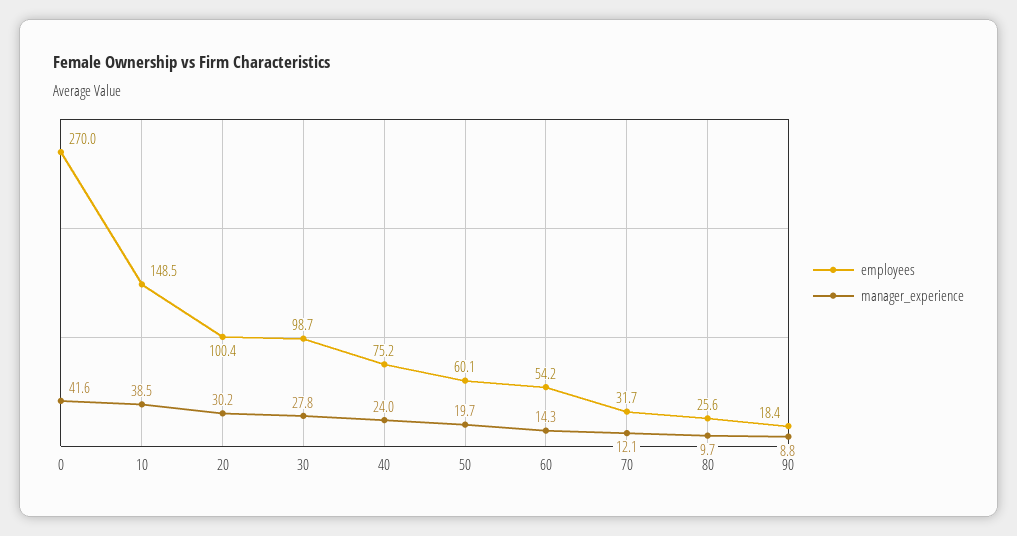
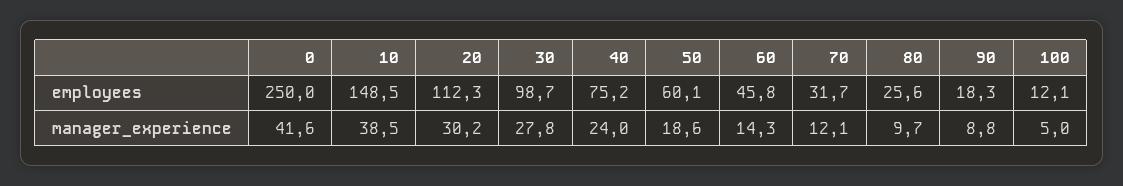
  {
    "employees": {
-     "0": 270,
+     "0": 250,
      "10": 148.5,
-     "20": 100.4,
+     "20": 112.3,
      "30": 98.7,
      "40": 75.2,
      "50": 60.1,
-     "60": 54.2,
+     "60": 45.8,
      "70": 31.7,
      "80": 25.6,
-     "90": 18.4
+     "90": 18.3,
+     "100": 12.1
    },
    "manager_experience": {
      "0": 41.6,
      "10": 38.5,
      "20": 30.2,
      "30": 27.8,
      "40": 24,
-     "50": 19.7,
+     "50": 18.6,
      "60": 14.3,
      "70": 12.1,
      "80": 9.7,
-     "90": 8.8
+     "90": 8.8,
+     "100": 5
    }
  }

